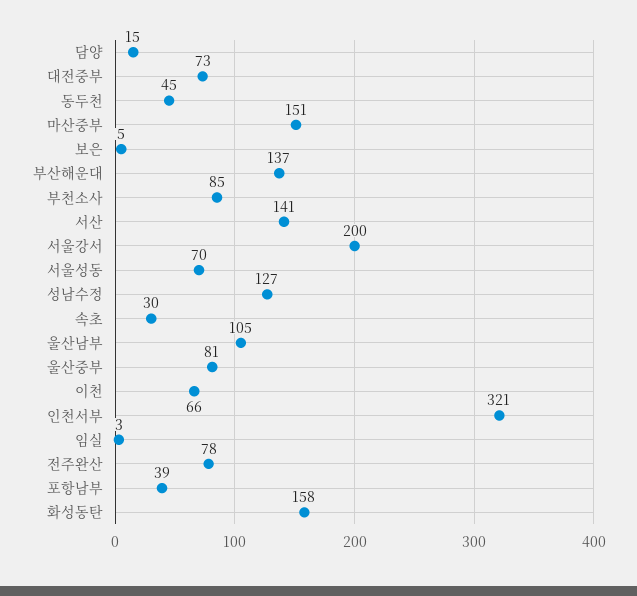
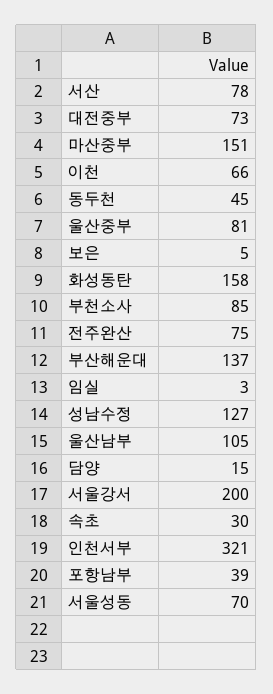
  {
    "담양": 15,
    "대전중부": 73,
    "동두천": 45,
    "마산중부": 151,
    "보은": 5,
    "부산해운대": 137,
    "부천소사": 85,
-   "서산": 141,
+   "서산": 78,
    "서울강서": 200,
    "서울성동": 70,
    "성남수정": 127,
    "속초": 30,
    "울산남부": 105,
    "울산중부": 81,
    "이천": 66,
    "인천서부": 321,
    "임실": 3,
-   "전주완산": 78,
+   "전주완산": 75,
    "포항남부": 39,
    "화성동탄": 158
  }

